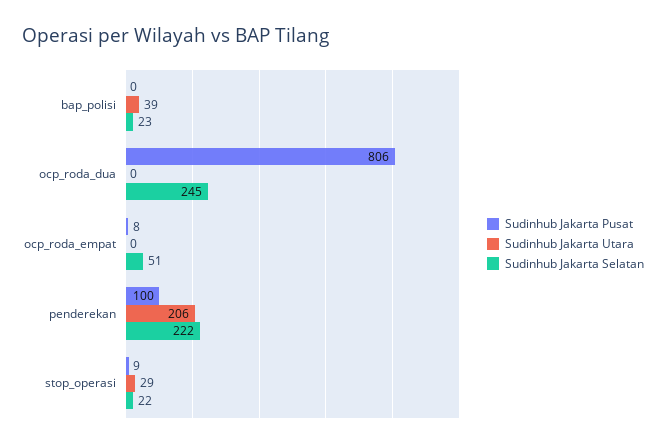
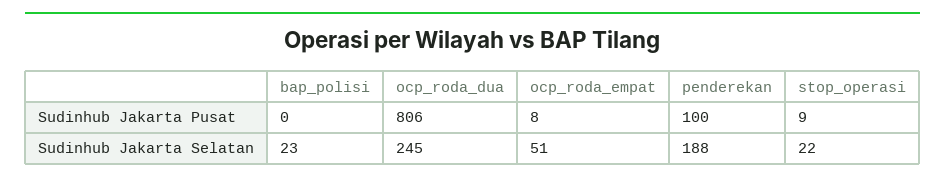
  {
    "Sudinhub Jakarta Pusat": {
      "bap_polisi": 0,
      "ocp_roda_dua": 806,
      "ocp_roda_empat": 8,
      "penderekan": 100,
      "stop_operasi": 9
    },
-   "Sudinhub Jakarta Utara": {
-     "bap_polisi": 39,
-     "ocp_roda_dua": 0,
-     "ocp_roda_empat": 0,
-     "penderekan": 206,
-     "stop_operasi": 29
-   },
    "Sudinhub Jakarta Selatan": {
      "bap_polisi": 23,
      "ocp_roda_dua": 245,
      "ocp_roda_empat": 51,
-     "penderekan": 222,
+     "penderekan": 188,
      "stop_operasi": 22
    }
  }

